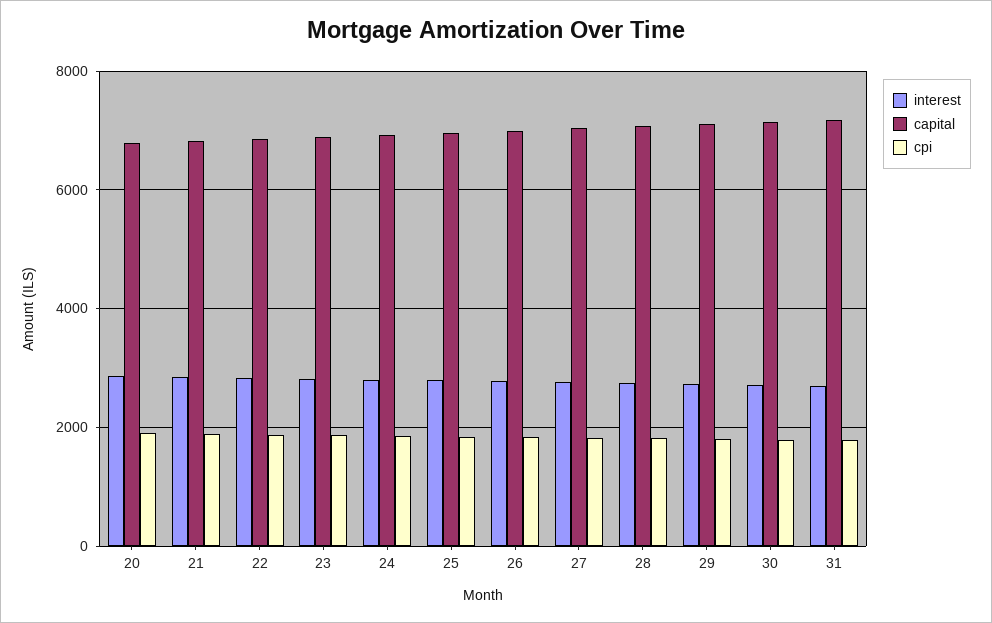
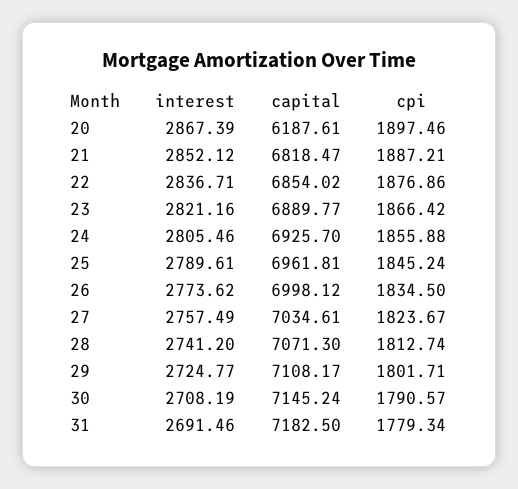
  {
    "interest": {
      "20": 2867.39,
      "21": 2852.12,
      "22": 2836.71,
      "23": 2821.16,
      "24": 2805.46,
      "25": 2789.61,
      "26": 2773.62,
      "27": 2757.49,
      "28": 2741.2,
      "29": 2724.77,
      "30": 2708.19,
      "31": 2691.46
    },
    "capital": {
-     "20": 6800,
+     "20": 6187.61,
      "21": 6818.47,
      "22": 6854.02,
      "23": 6889.77,
      "24": 6925.7,
      "25": 6961.81,
      "26": 6998.12,
      "27": 7034.61,
      "28": 7071.3,
      "29": 7108.17,
      "30": 7145.24,
      "31": 7182.5
    },
    "cpi": {
      "20": 1897.46,
      "21": 1887.21,
      "22": 1876.86,
      "23": 1866.42,
      "24": 1855.88,
      "25": 1845.24,
      "26": 1834.5,
      "27": 1823.67,
      "28": 1812.74,
      "29": 1801.71,
      "30": 1790.57,
      "31": 1779.34
    }
  }

